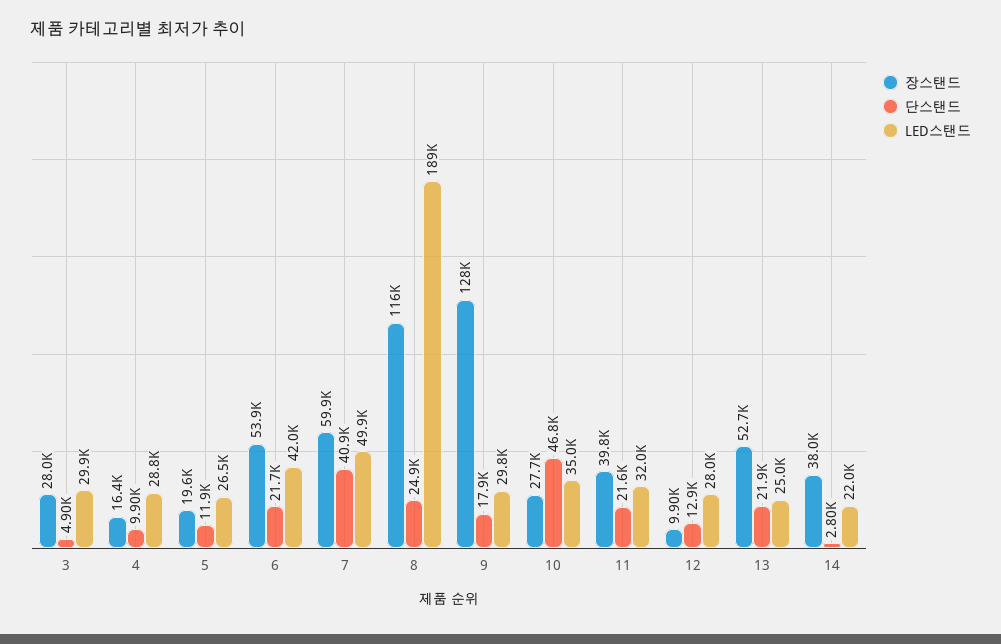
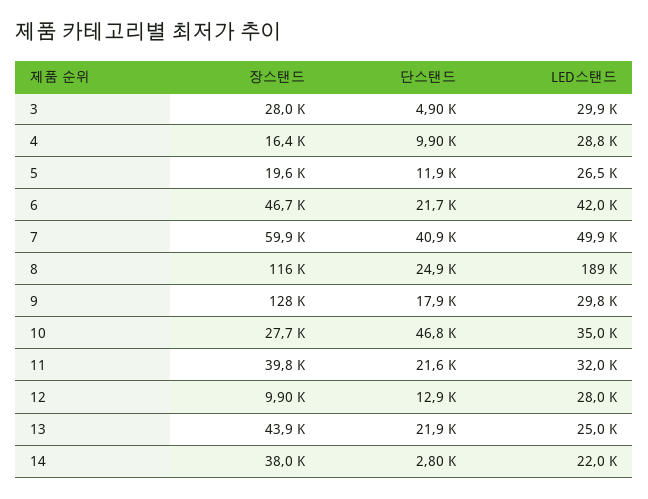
  {
    "장스탠드": {
      "3": 28000,
      "4": 16400,
      "5": 19600,
-     "6": 53900,
+     "6": 46700,
      "7": 59900,
      "8": 116000,
      "9": 128000,
      "10": 27700,
      "11": 39800,
      "12": 9900,
-     "13": 52700,
+     "13": 43900,
      "14": 38000
    },
    "단스탠드": {
      "3": 4900,
      "4": 9900,
      "5": 11900,
      "6": 21700,
      "7": 40900,
      "8": 24900,
      "9": 17900,
      "10": 46800,
      "11": 21600,
      "12": 12900,
      "13": 21900,
      "14": 2800
    },
    "LED스탠드": {
      "3": 29900,
      "4": 28800,
      "5": 26500,
      "6": 42000,
      "7": 49900,
      "8": 189000,
      "9": 29800,
      "10": 35000,
      "11": 32000,
      "12": 28000,
      "13": 25000,
      "14": 22000
    }
  }

